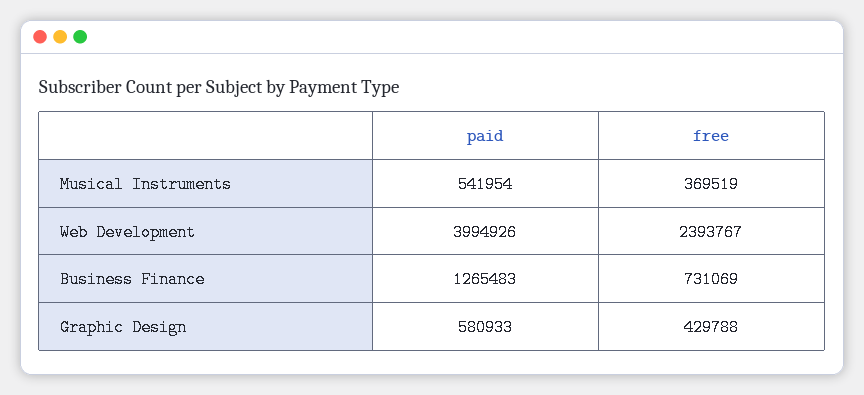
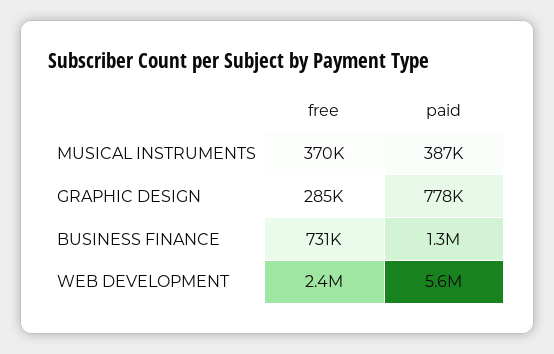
  {
    "paid": {
-     "Musical Instruments": 541954,
+     "Musical Instruments": 387000,
-     "Web Development": 3994926,
+     "Web Development": 5600000,
      "Business Finance": 1265483,
-     "Graphic Design": 580933
+     "Graphic Design": 778000
    },
    "free": {
      "Musical Instruments": 369519,
      "Web Development": 2393767,
      "Business Finance": 731069,
-     "Graphic Design": 429788
+     "Graphic Design": 285000
    }
  }

